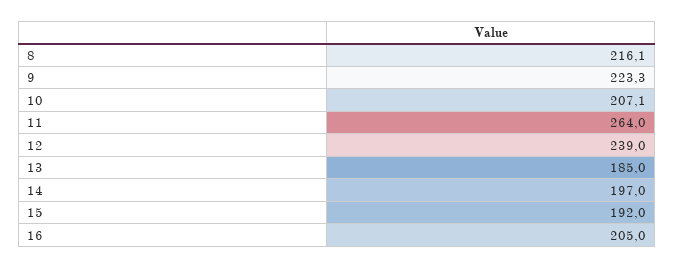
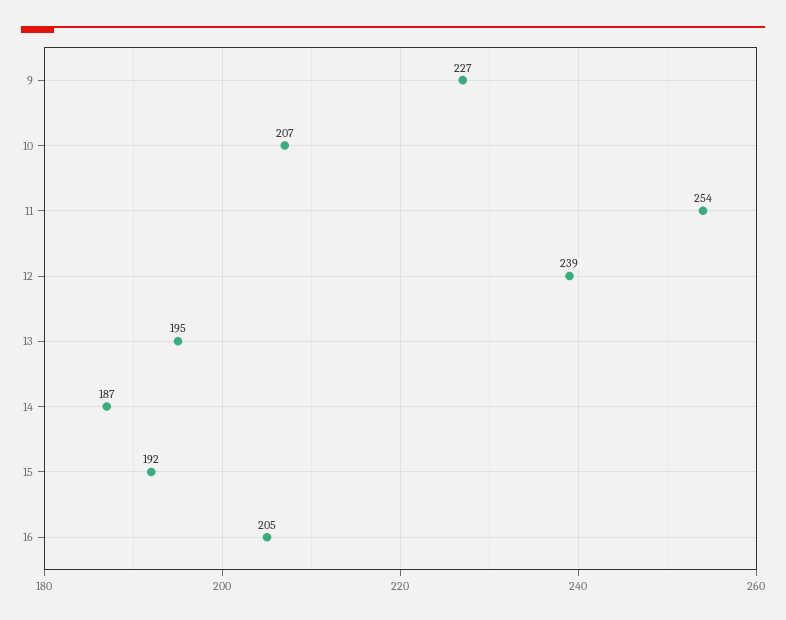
  {
-   "8": 216.1,
-   "9": 223.3,
+   "9": 227,
    "10": 207.1,
-   "11": 264,
+   "11": 254,
    "12": 239,
-   "13": 185,
+   "13": 195,
-   "14": 197,
+   "14": 187,
    "15": 192,
    "16": 205
  }

